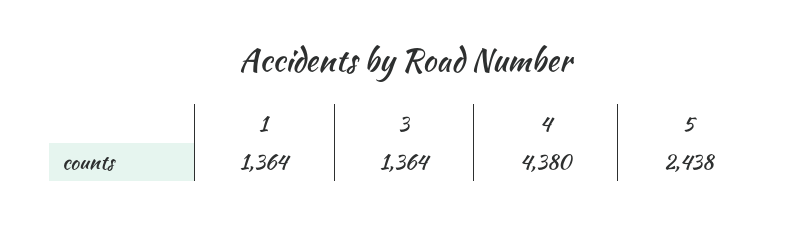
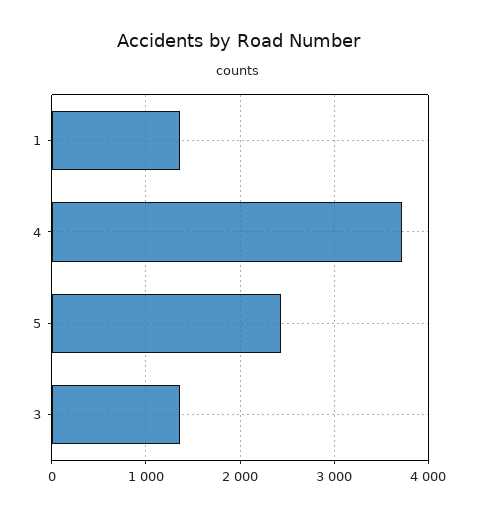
  {
    "1": 1364,
    "3": 1364,
-   "4": 4380,
+   "4": 3700,
    "5": 2438
  }

